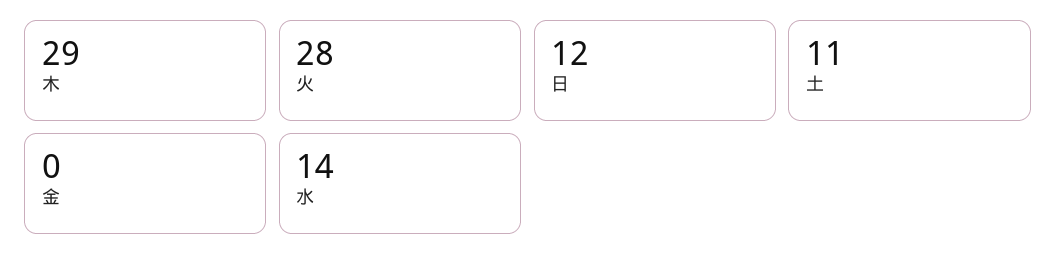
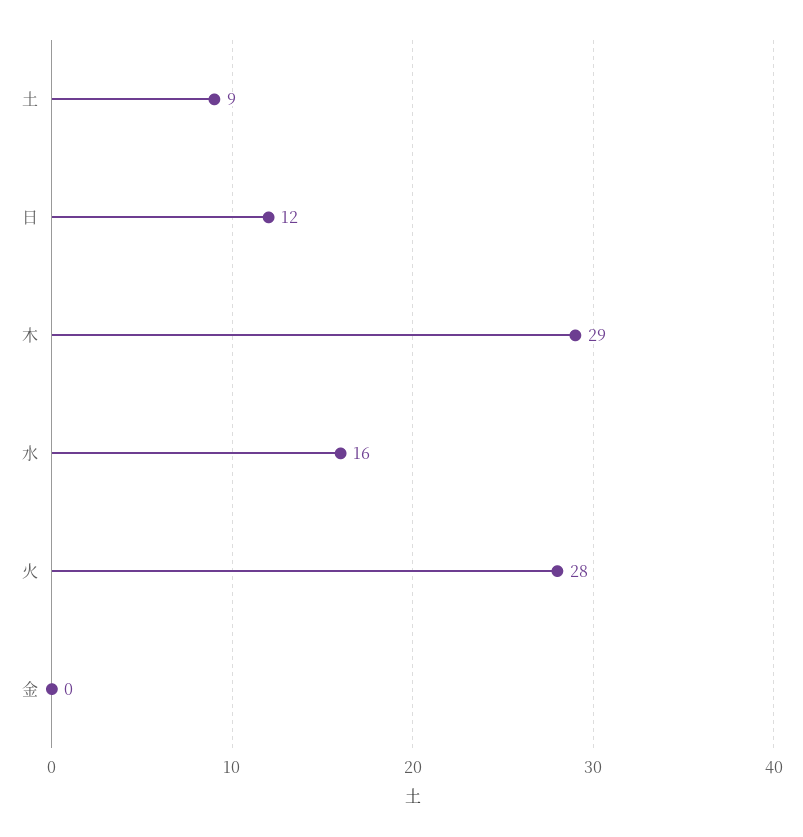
  {
    "木": 29,
    "火": 28,
    "日": 12,
-   "土": 11,
+   "土": 9,
    "金": 0,
-   "水": 14
+   "水": 16
  }

